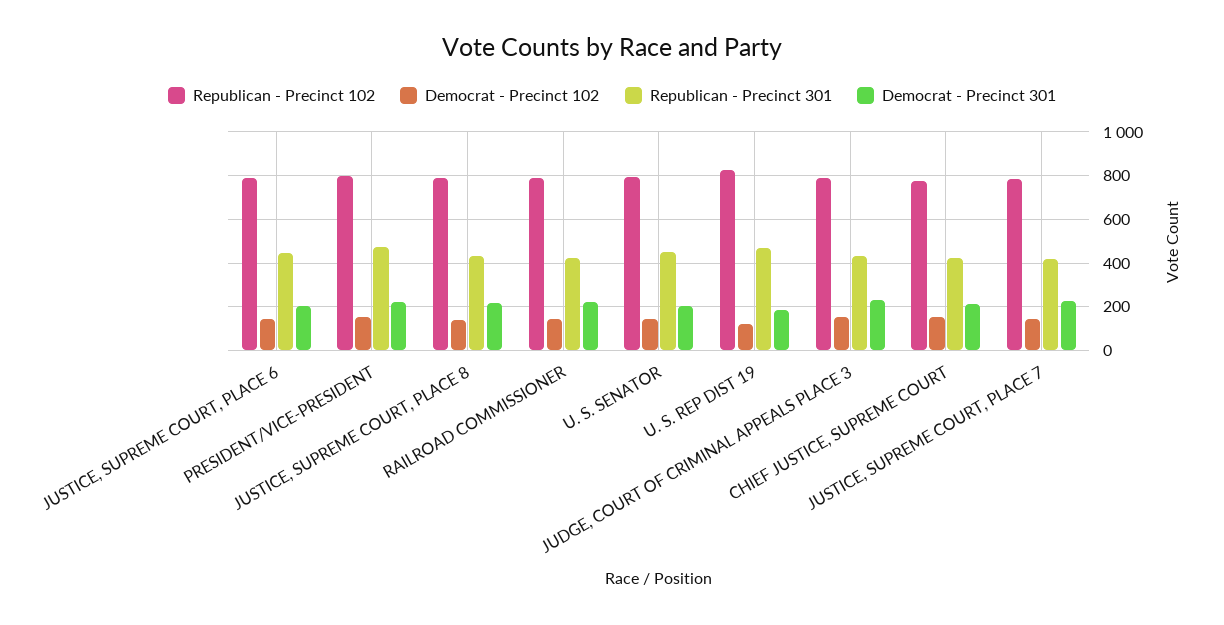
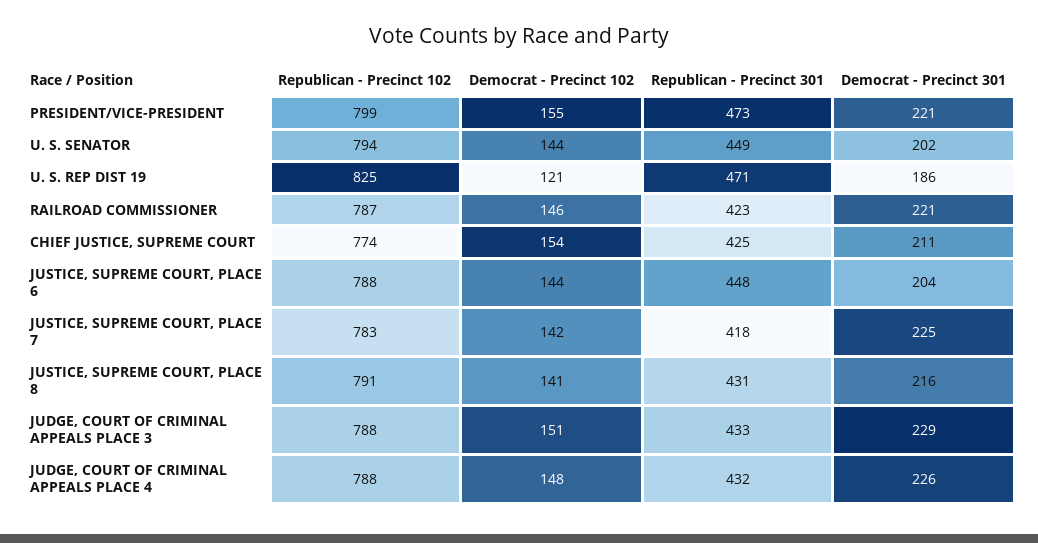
  {
    "Republican - Precinct 102": {
      "JUSTICE, SUPREME COURT, PLACE 6": 788,
      "PRESIDENT/VICE-PRESIDENT": 799,
      "JUSTICE, SUPREME COURT, PLACE 8": 791,
      "RAILROAD COMMISSIONER": 787,
      "U. S. SENATOR": 794,
      "U. S. REP DIST 19": 825,
      "JUDGE, COURT OF CRIMINAL APPEALS PLACE 3": 788,
      "CHIEF JUSTICE, SUPREME COURT": 774,
-     "JUSTICE, SUPREME COURT, PLACE 7": 783
+     "JUSTICE, SUPREME COURT, PLACE 7": 783,
+     "JUDGE, COURT OF CRIMINAL APPEALS PLACE 4": 788
    },
    "Democrat - Precinct 102": {
      "JUSTICE, SUPREME COURT, PLACE 6": 144,
      "PRESIDENT/VICE-PRESIDENT": 155,
      "JUSTICE, SUPREME COURT, PLACE 8": 141,
      "RAILROAD COMMISSIONER": 146,
      "U. S. SENATOR": 144,
      "U. S. REP DIST 19": 121,
      "JUDGE, COURT OF CRIMINAL APPEALS PLACE 3": 151,
      "CHIEF JUSTICE, SUPREME COURT": 154,
-     "JUSTICE, SUPREME COURT, PLACE 7": 142
+     "JUSTICE, SUPREME COURT, PLACE 7": 142,
+     "JUDGE, COURT OF CRIMINAL APPEALS PLACE 4": 148
    },
    "Republican - Precinct 301": {
      "JUSTICE, SUPREME COURT, PLACE 6": 448,
      "PRESIDENT/VICE-PRESIDENT": 473,
      "JUSTICE, SUPREME COURT, PLACE 8": 431,
      "RAILROAD COMMISSIONER": 423,
      "U. S. SENATOR": 449,
      "U. S. REP DIST 19": 471,
      "JUDGE, COURT OF CRIMINAL APPEALS PLACE 3": 433,
      "CHIEF JUSTICE, SUPREME COURT": 425,
-     "JUSTICE, SUPREME COURT, PLACE 7": 418
+     "JUSTICE, SUPREME COURT, PLACE 7": 418,
+     "JUDGE, COURT OF CRIMINAL APPEALS PLACE 4": 432
    },
    "Democrat - Precinct 301": {
      "JUSTICE, SUPREME COURT, PLACE 6": 204,
      "PRESIDENT/VICE-PRESIDENT": 221,
      "JUSTICE, SUPREME COURT, PLACE 8": 216,
      "RAILROAD COMMISSIONER": 221,
      "U. S. SENATOR": 202,
      "U. S. REP DIST 19": 186,
      "JUDGE, COURT OF CRIMINAL APPEALS PLACE 3": 229,
      "CHIEF JUSTICE, SUPREME COURT": 211,
-     "JUSTICE, SUPREME COURT, PLACE 7": 225
+     "JUSTICE, SUPREME COURT, PLACE 7": 225,
+     "JUDGE, COURT OF CRIMINAL APPEALS PLACE 4": 226
    }
  }

